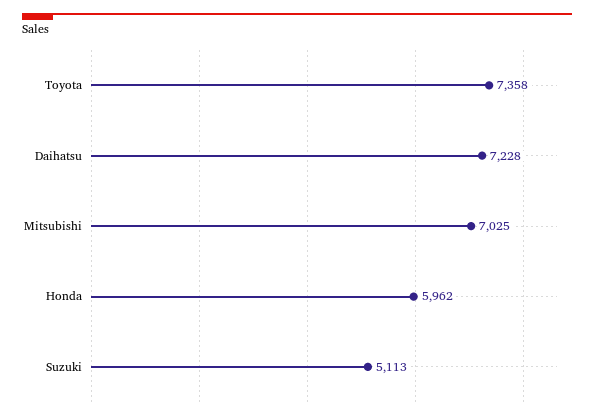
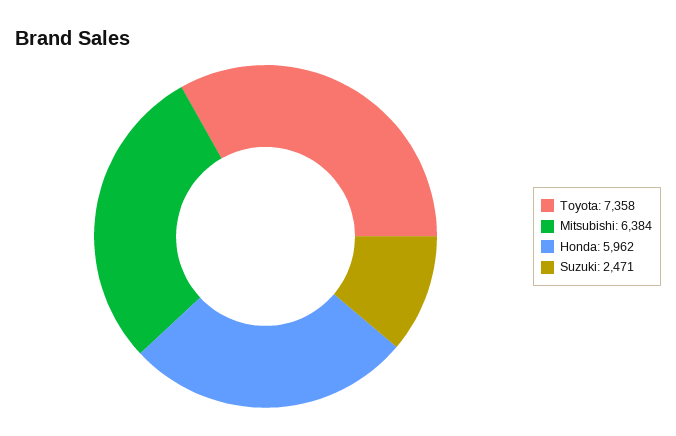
  {
    "Toyota": 7358,
-   "Daihatsu": 7228,
-   "Mitsubishi": 7025,
+   "Mitsubishi": 6384,
    "Honda": 5962,
-   "Suzuki": 5113
+   "Suzuki": 2471
  }

